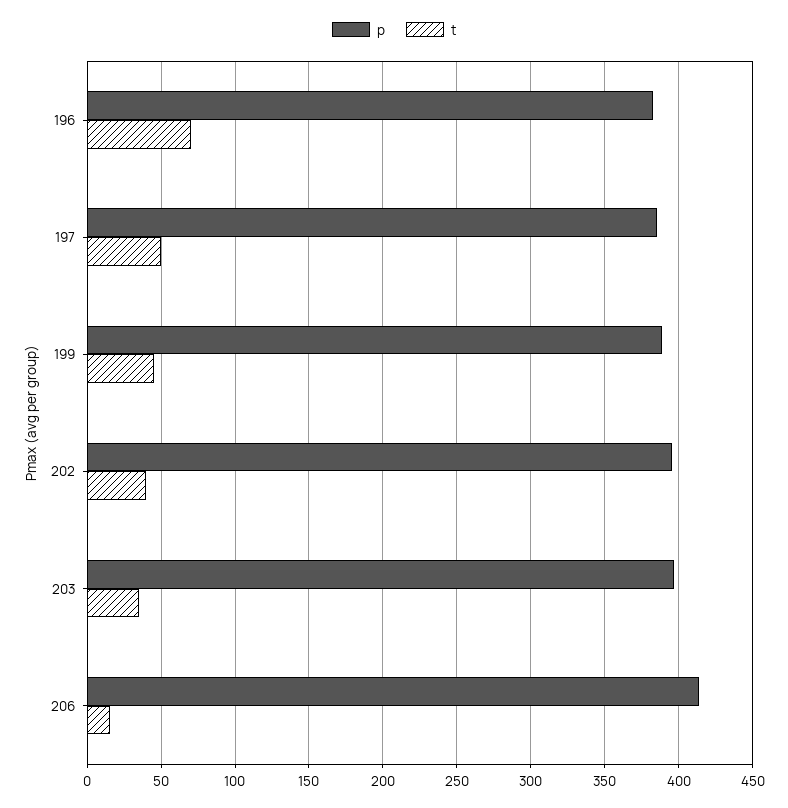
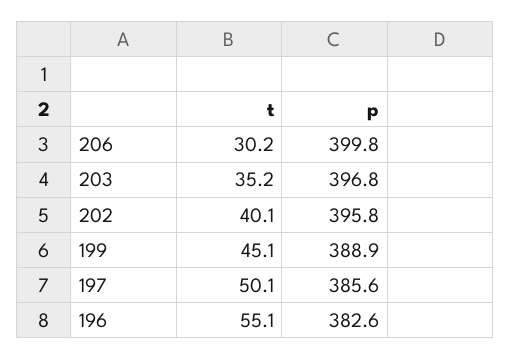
  {
    "p": {
      "196": 382.6,
      "197": 385.6,
      "199": 388.9,
      "202": 395.8,
      "203": 396.8,
-     "206": 415
+     "206": 399.8
    },
    "t": {
-     "196": 70,
+     "196": 55.1,
      "197": 50.1,
      "199": 45.1,
      "202": 40.1,
      "203": 35.2,
-     "206": 15
+     "206": 30.2
    }
  }

